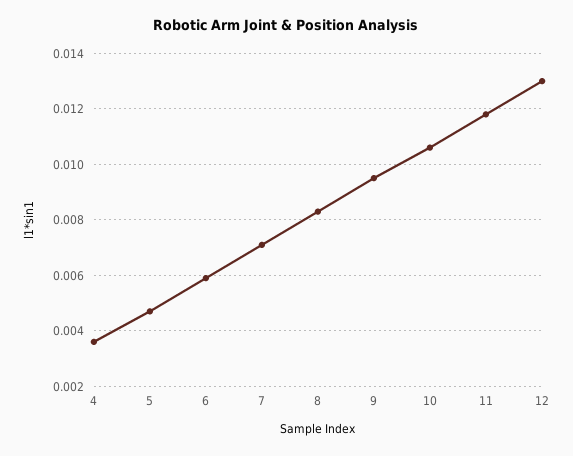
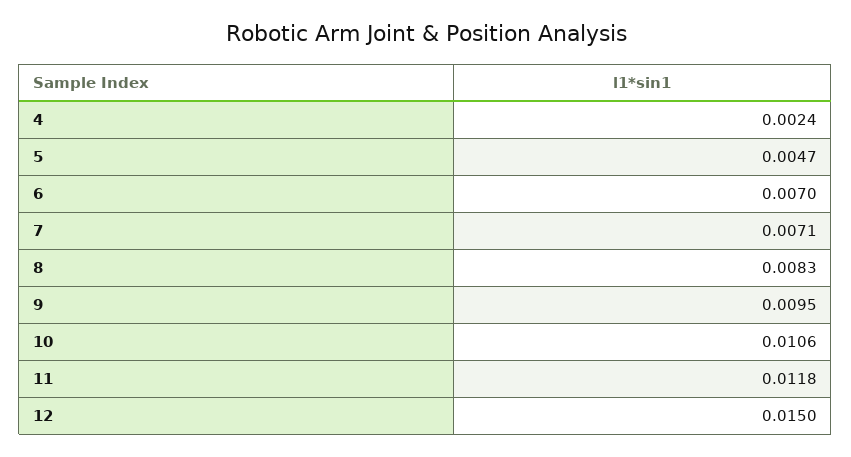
  {
-   "4": 0.0035,
+   "4": 0.0024,
    "5": 0.0047,
-   "6": 0.006,
+   "6": 0.007,
    "7": 0.0071,
    "8": 0.0083,
    "9": 0.0095,
    "10": 0.0106,
    "11": 0.0118,
-   "12": 0.013
+   "12": 0.015
  }

